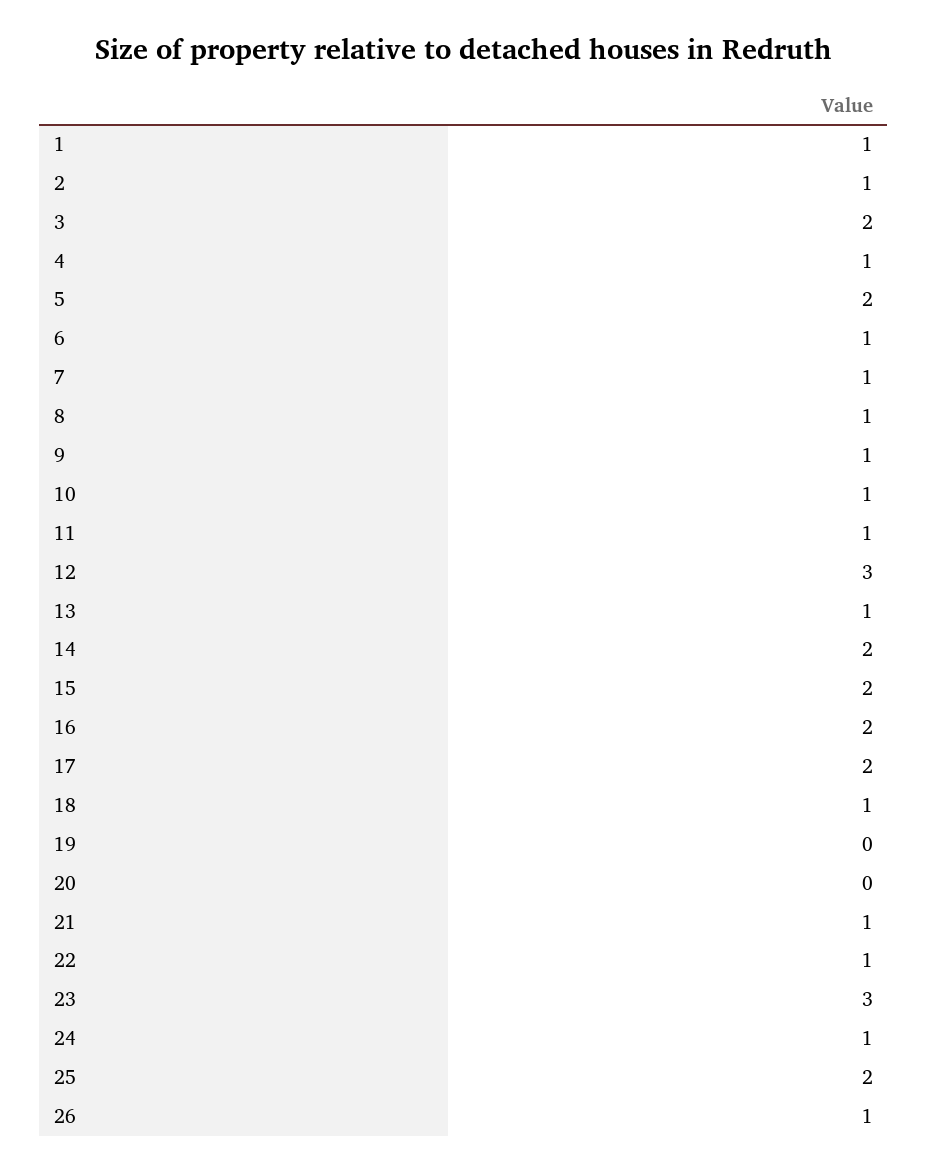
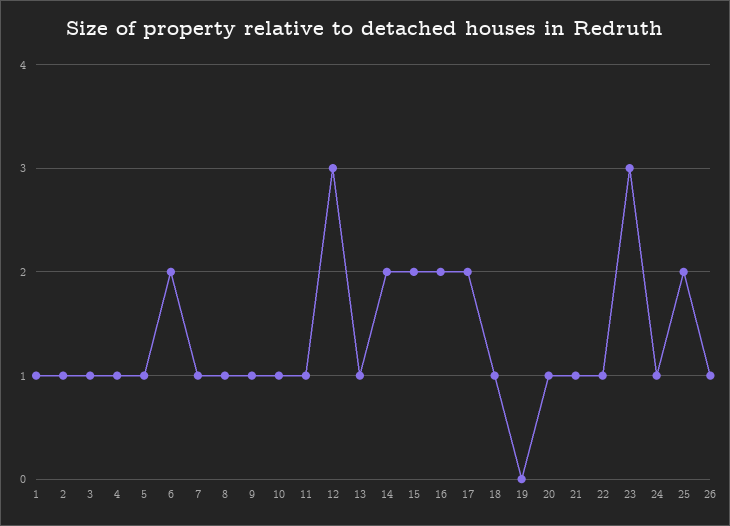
  {
    "1": 1,
    "2": 1,
-   "3": 2,
+   "3": 1,
    "4": 1,
-   "5": 2,
+   "5": 1,
-   "6": 1,
+   "6": 2,
    "7": 1,
    "8": 1,
    "9": 1,
    "10": 1,
    "11": 1,
    "12": 3,
    "13": 1,
    "14": 2,
    "15": 2,
    "16": 2,
    "17": 2,
    "18": 1,
    "19": 0,
-   "20": 0,
+   "20": 1,
    "21": 1,
    "22": 1,
    "23": 3,
    "24": 1,
    "25": 2,
    "26": 1
  }

